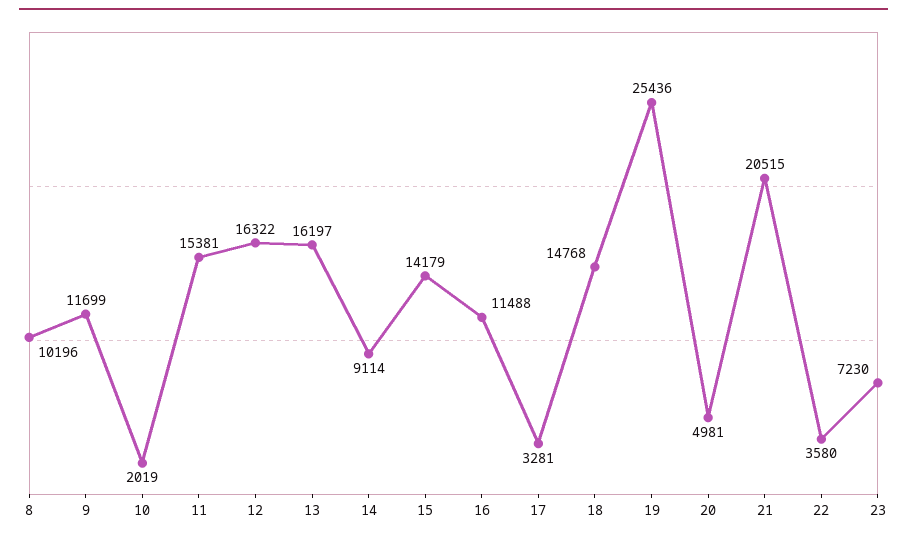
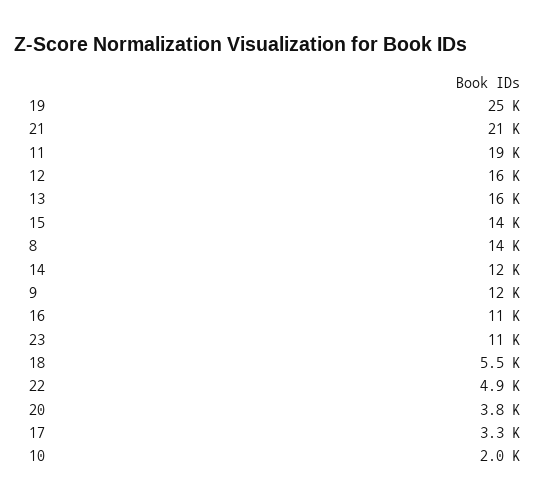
  {
-   "8": 10196,
+   "8": 14000,
    "9": 11699,
    "10": 2019,
-   "11": 15381,
+   "11": 19000,
    "12": 16322,
    "13": 16197,
-   "14": 9114,
+   "14": 12000,
    "15": 14179,
    "16": 11488,
    "17": 3281,
-   "18": 14768,
+   "18": 5500,
    "19": 25436,
-   "20": 4981,
+   "20": 3800,
    "21": 20515,
-   "22": 3580,
+   "22": 4900,
-   "23": 7230
+   "23": 11000
  }

